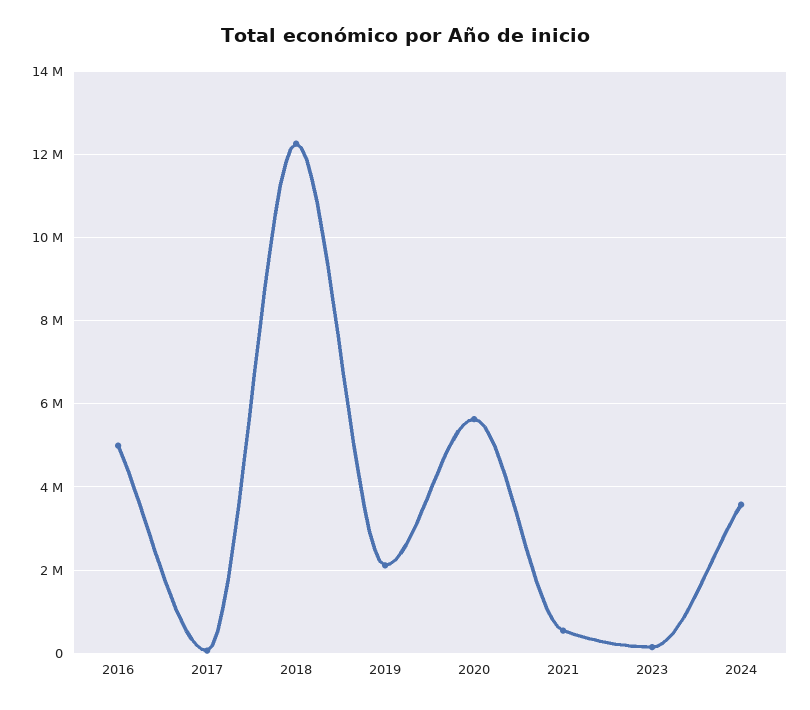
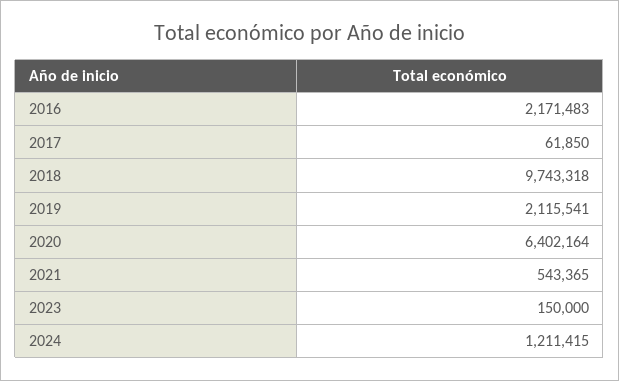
  {
-   "2016": 5000000,
+   "2016": 2171483,
    "2017": 61850,
-   "2018": 12200000,
+   "2018": 9743318,
    "2019": 2115541,
-   "2020": 5600000,
+   "2020": 6402164,
    "2021": 543365,
    "2023": 150000,
-   "2024": 3600000
+   "2024": 1211415
  }

